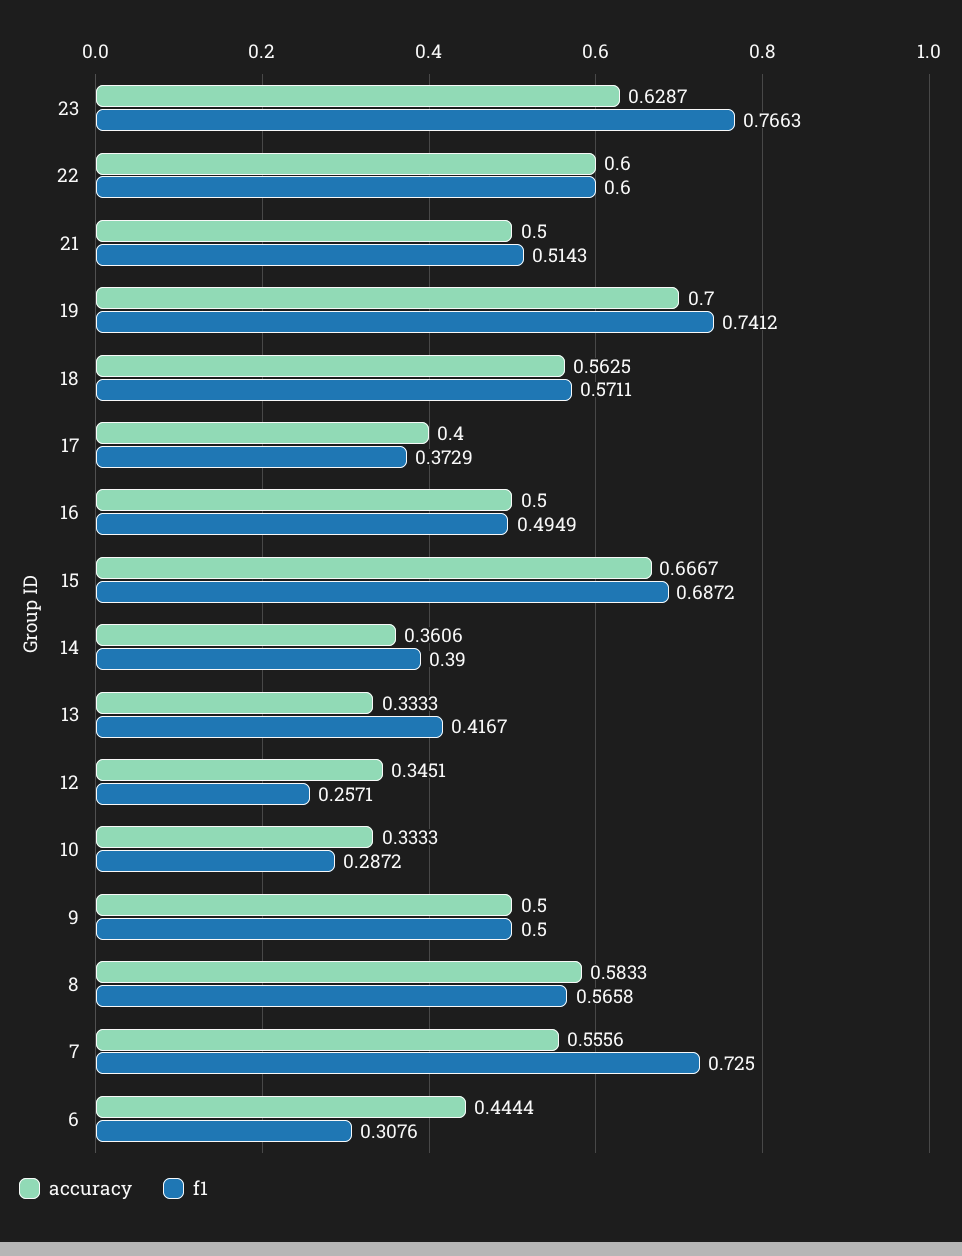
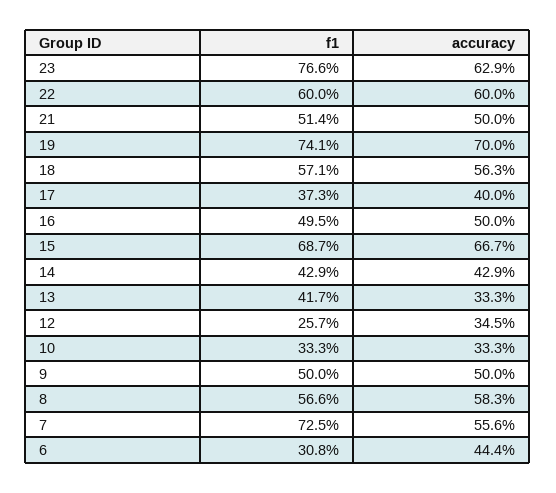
  {
    "accuracy": {
      "23": 0.6287,
      "22": 0.6,
      "21": 0.5,
      "19": 0.7,
      "18": 0.5625,
      "17": 0.4,
      "16": 0.5,
      "15": 0.6667,
-     "14": 0.3606,
+     "14": 0.429,
      "13": 0.3333,
      "12": 0.3451,
      "10": 0.3333,
      "9": 0.5,
      "8": 0.5833,
      "7": 0.5556,
      "6": 0.4444
    },
    "f1": {
      "23": 0.7663,
      "22": 0.6,
      "21": 0.5143,
      "19": 0.7412,
      "18": 0.5711,
      "17": 0.3729,
      "16": 0.4949,
      "15": 0.6872,
-     "14": 0.39,
+     "14": 0.429,
      "13": 0.4167,
      "12": 0.2571,
-     "10": 0.2872,
+     "10": 0.333,
      "9": 0.5,
      "8": 0.5658,
      "7": 0.725,
      "6": 0.3076
    }
  }

